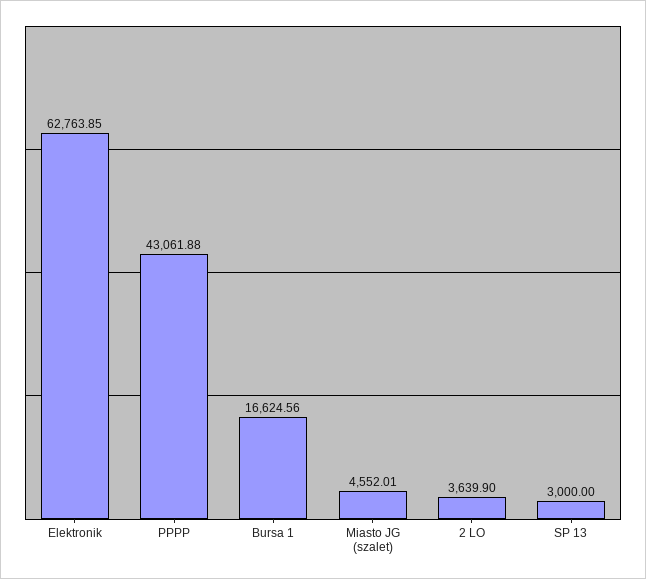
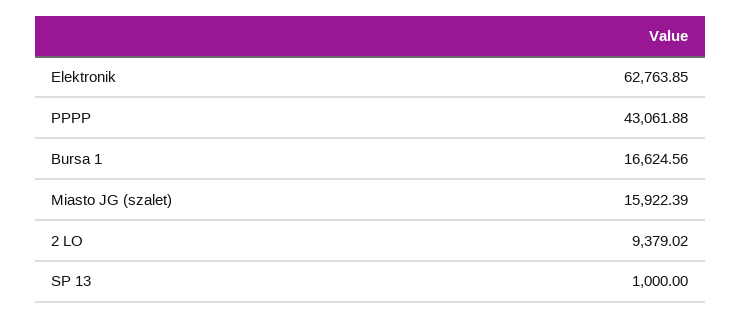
  {
    "Elektronik": 62763.85,
    "PPPP": 43061.88,
    "Bursa 1": 16624.56,
-   "Miasto JG (szalet)": 4552.01,
+   "Miasto JG (szalet)": 15922.39,
-   "2 LO": 3639.9,
+   "2 LO": 9379.02,
-   "SP 13": 3000
+   "SP 13": 1000
  }

